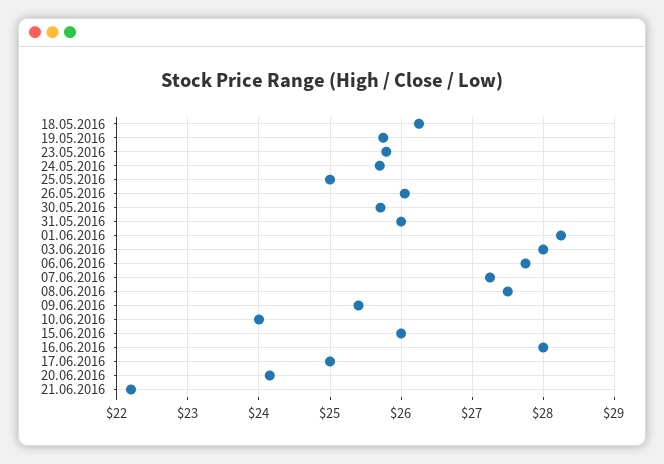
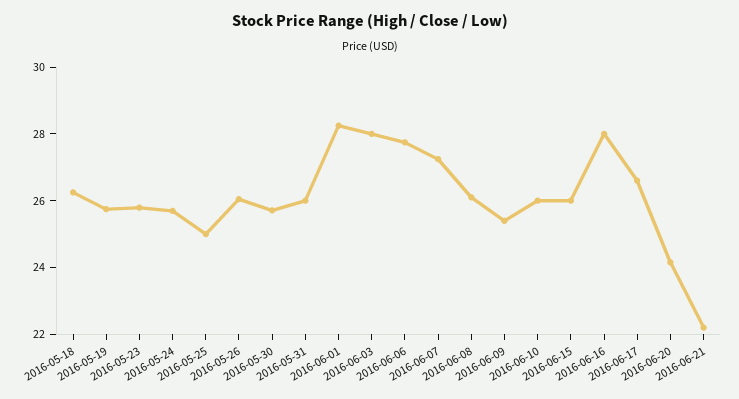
  {
    "18.05.2016": 26.3,
    "19.05.2016": 25.8,
    "23.05.2016": 25.8,
    "24.05.2016": 25.7,
    "25.05.2016": 25,
    "26.05.2016": 26.1,
    "30.05.2016": 25.7,
    "31.05.2016": 26,
    "01.06.2016": 28.3,
    "03.06.2016": 28,
    "06.06.2016": 27.8,
    "07.06.2016": 27.3,
-   "08.06.2016": 27.5,
+   "08.06.2016": 26,
    "09.06.2016": 25.4,
-   "10.06.2016": 24,
+   "10.06.2016": 26,
    "15.06.2016": 26,
    "16.06.2016": 28,
-   "17.06.2016": 25,
+   "17.06.2016": 26.5,
    "20.06.2016": 24.2,
    "21.06.2016": 22.2
  }

